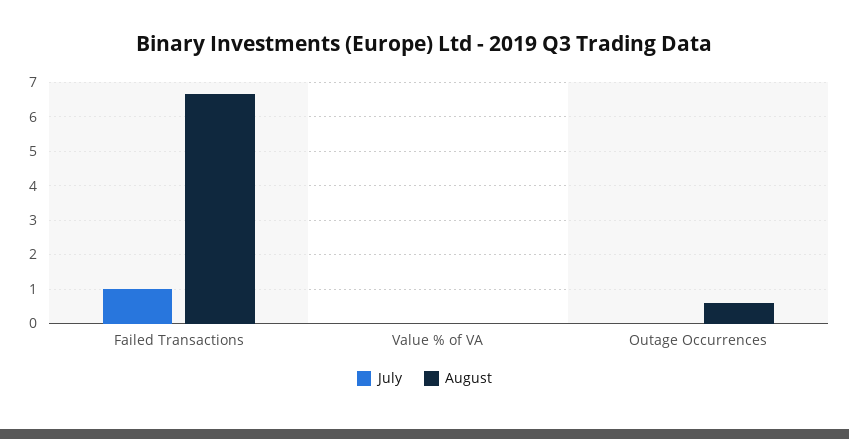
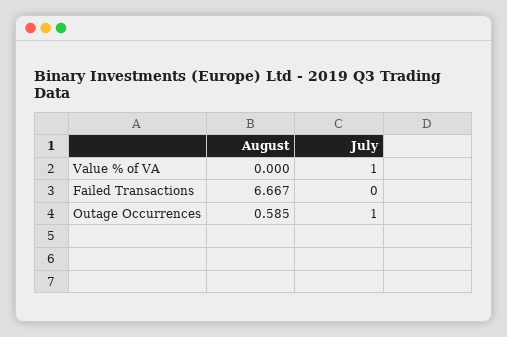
  {
    "July": {
-     "Failed Transactions": 1,
+     "Failed Transactions": 0,
-     "Value % of VA": 0,
+     "Value % of VA": 1,
-     "Outage Occurrences": 0
+     "Outage Occurrences": 1
    },
    "August": {
      "Failed Transactions": 6.667,
      "Value % of VA": 0,
      "Outage Occurrences": 0.585
    }
  }

